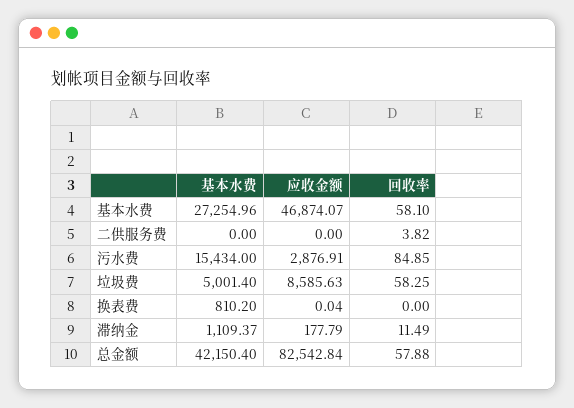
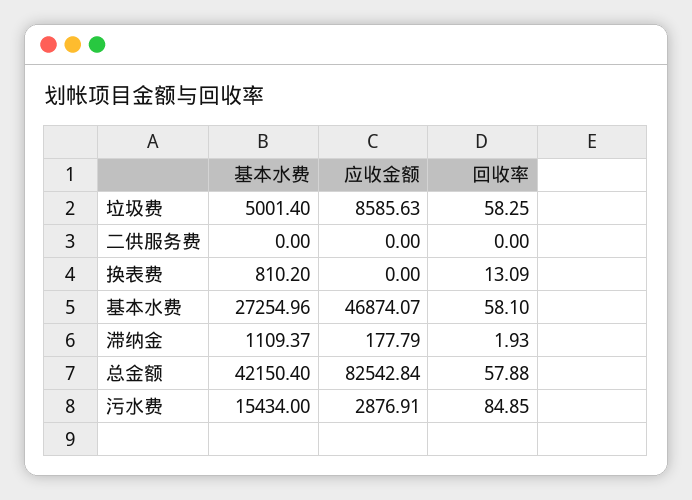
  {
    "基本水费": {
      "基本水费": 27254.96,
      "二供服务费": 0,
      "污水费": 15434,
      "垃圾费": 5001.4,
      "换表费": 810.2,
      "滞纳金": 1109.37,
      "总金额": 42150.4
    },
    "应收金额": {
      "基本水费": 46874.07,
      "二供服务费": 0,
      "污水费": 2876.91,
      "垃圾费": 8585.63,
-     "换表费": 0.04,
+     "换表费": 0,
      "滞纳金": 177.79,
      "总金额": 82542.84
    },
    "回收率": {
      "基本水费": 58.1,
-     "二供服务费": 3.82,
+     "二供服务费": 0,
      "污水费": 84.85,
      "垃圾费": 58.25,
-     "换表费": 0,
+     "换表费": 13.09,
-     "滞纳金": 11.49,
+     "滞纳金": 1.93,
      "总金额": 57.88
    }
  }

